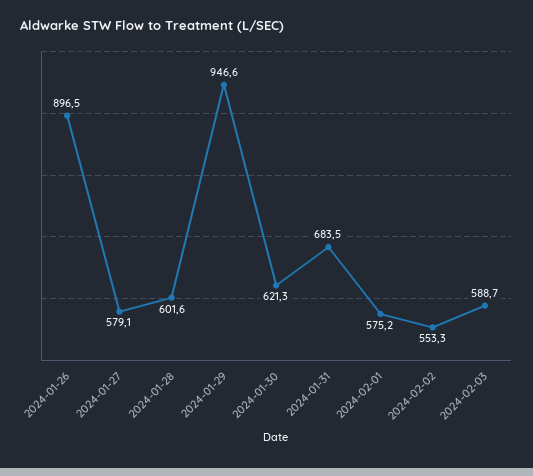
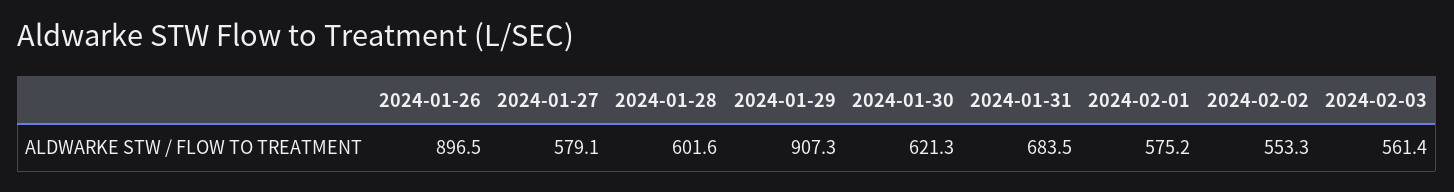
  {
    "2024-01-26": 896.5,
    "2024-01-27": 579.1,
    "2024-01-28": 601.6,
-   "2024-01-29": 946.6,
+   "2024-01-29": 907.3,
    "2024-01-30": 621.3,
    "2024-01-31": 683.5,
    "2024-02-01": 575.2,
    "2024-02-02": 553.3,
-   "2024-02-03": 588.7
+   "2024-02-03": 561.4
  }

